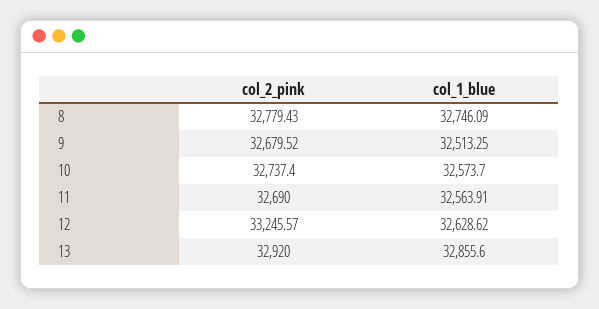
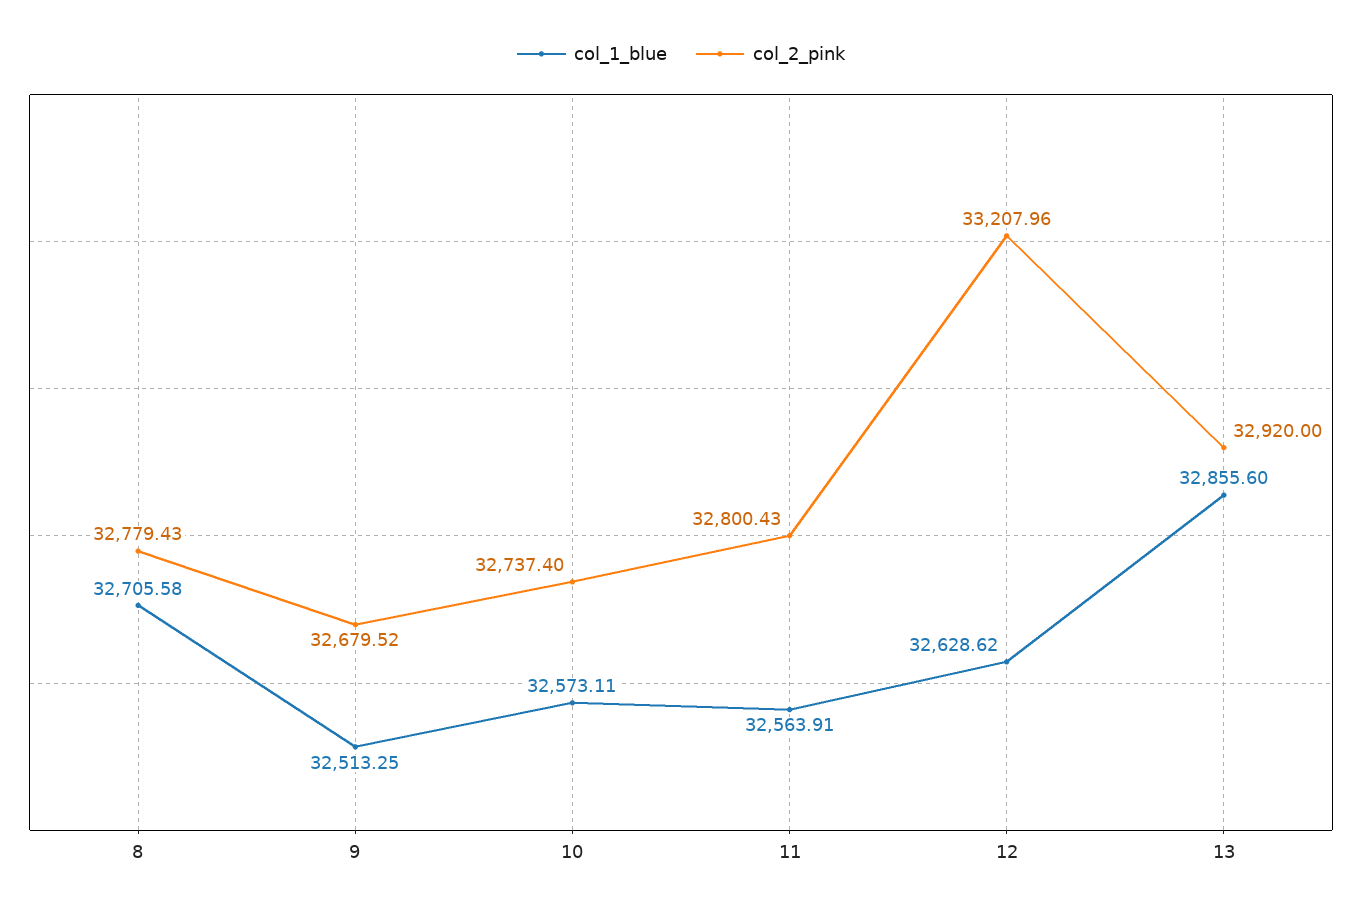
  {
    "col_2_pink": {
      "8": 32779.43,
      "9": 32679.52,
      "10": 32737.4,
-     "11": 32690,
+     "11": 32800.43,
-     "12": 33245.57,
+     "12": 33207.96,
      "13": 32920
    },
    "col_1_blue": {
-     "8": 32746.09,
+     "8": 32705.58,
      "9": 32513.25,
-     "10": 32573.7,
+     "10": 32573.11,
      "11": 32563.91,
      "12": 32628.62,
      "13": 32855.6
    }
  }

